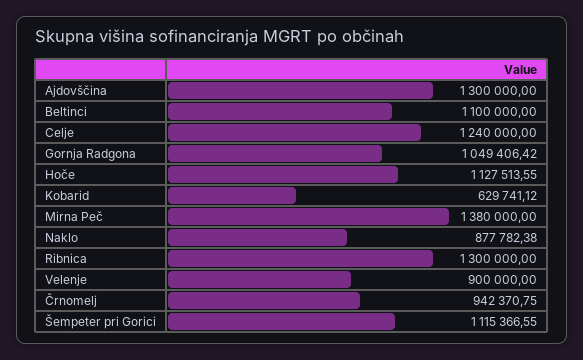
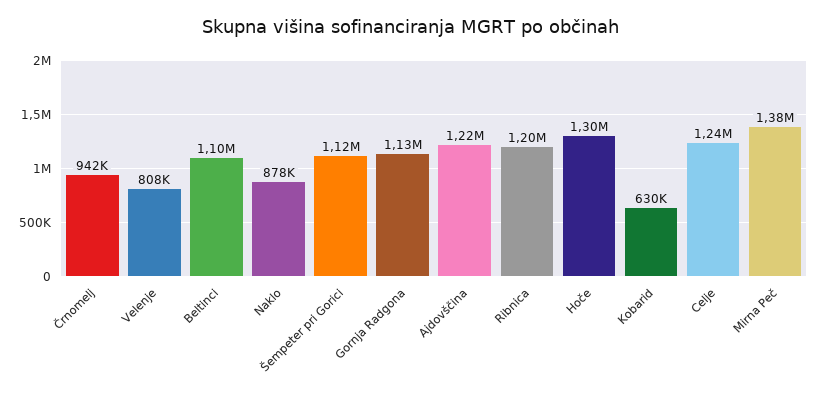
  {
-   "Ajdovščina": 1300000,
+   "Ajdovščina": 1220000,
    "Beltinci": 1100000,
    "Celje": 1240000,
-   "Gornja Radgona": 1049406.42,
+   "Gornja Radgona": 1130000,
-   "Hoče": 1127513.55,
+   "Hoče": 1300000,
    "Kobarid": 629741.12,
    "Mirna Peč": 1380000,
    "Naklo": 877782.38,
-   "Ribnica": 1300000,
+   "Ribnica": 1200000,
-   "Velenje": 900000,
+   "Velenje": 808000,
    "Črnomelj": 942370.75,
    "Šempeter pri Gorici": 1115366.55
  }

